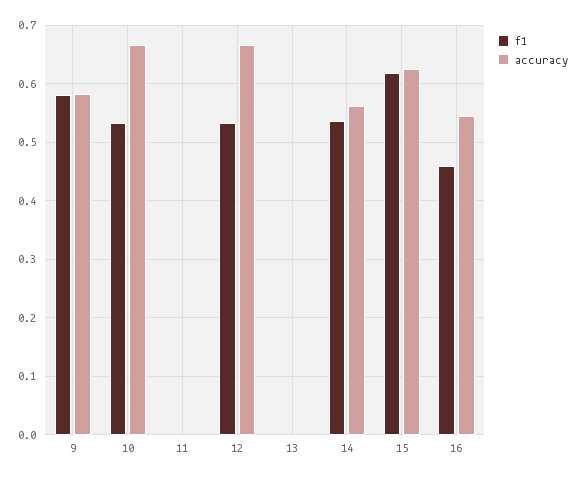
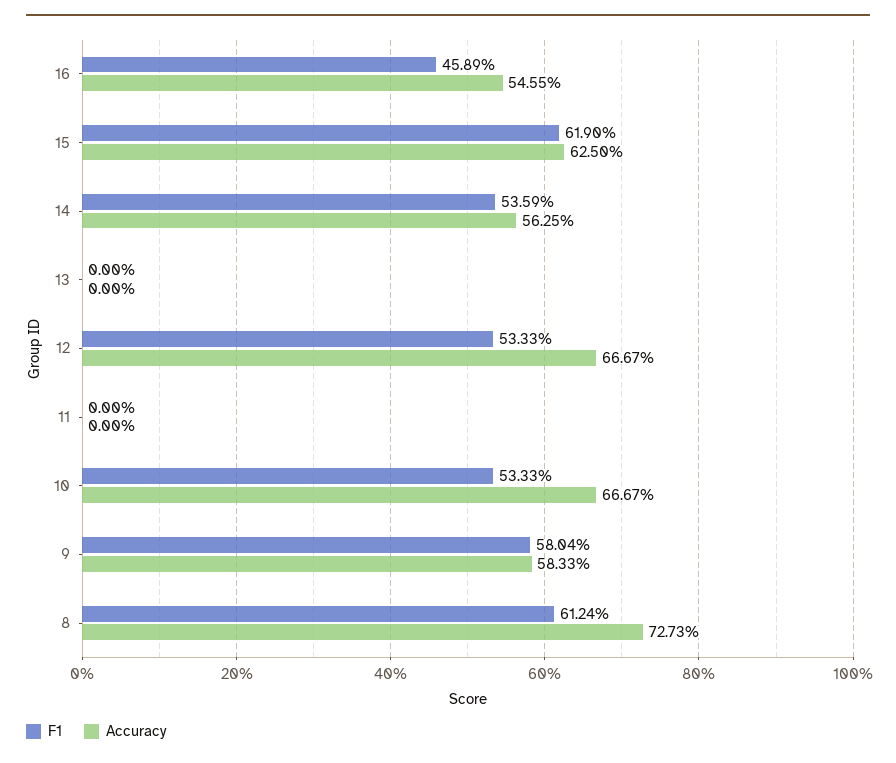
  {
    "f1": {
      "9": 0.5804,
      "10": 0.5333,
      "11": 0,
      "12": 0.5333,
      "13": 0,
      "14": 0.5359,
      "15": 0.619,
-     "16": 0.4589
+     "16": 0.4589,
+     "8": 0.6124
    },
    "accuracy": {
      "9": 0.5833,
      "10": 0.6667,
      "11": 0,
      "12": 0.6667,
      "13": 0,
      "14": 0.5625,
      "15": 0.625,
-     "16": 0.5455
+     "16": 0.5455,
+     "8": 0.7273
    }
  }

